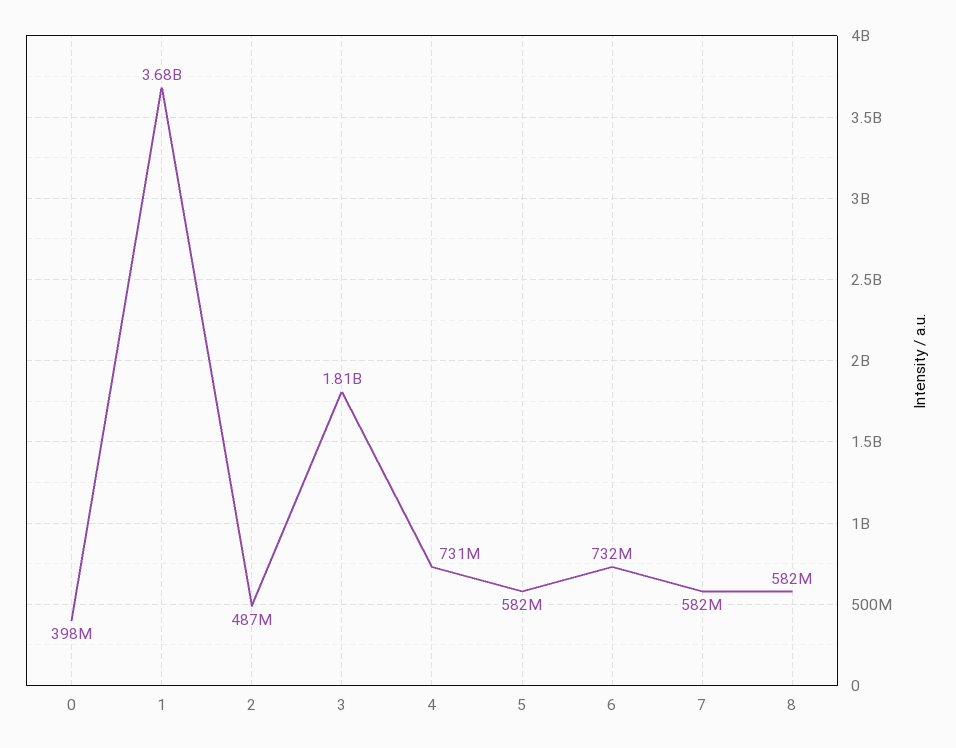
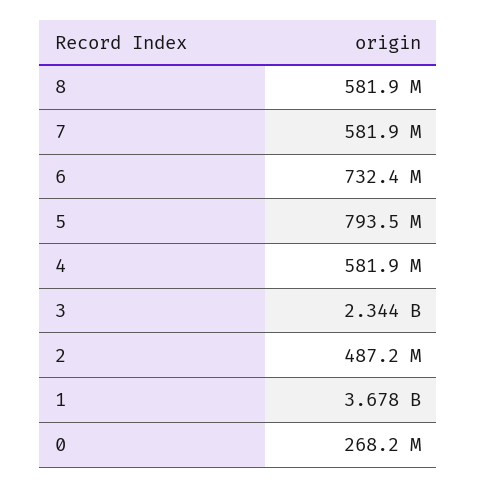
  {
-   "0": 398000000,
+   "0": 268200000,
    "1": 3678000000,
    "2": 487200000,
-   "3": 1810000000,
+   "3": 2344000000,
-   "4": 731000000,
+   "4": 581900000,
-   "5": 582000000,
+   "5": 793500000,
    "6": 732400000,
    "7": 581900000,
    "8": 581900000
  }

